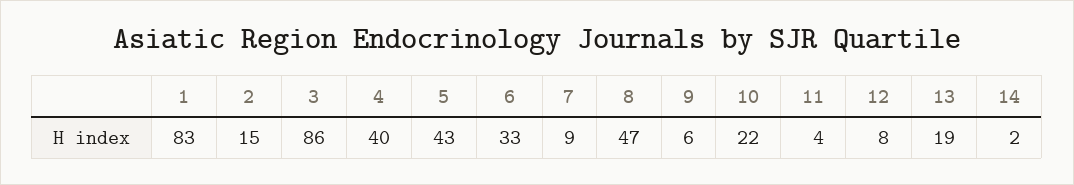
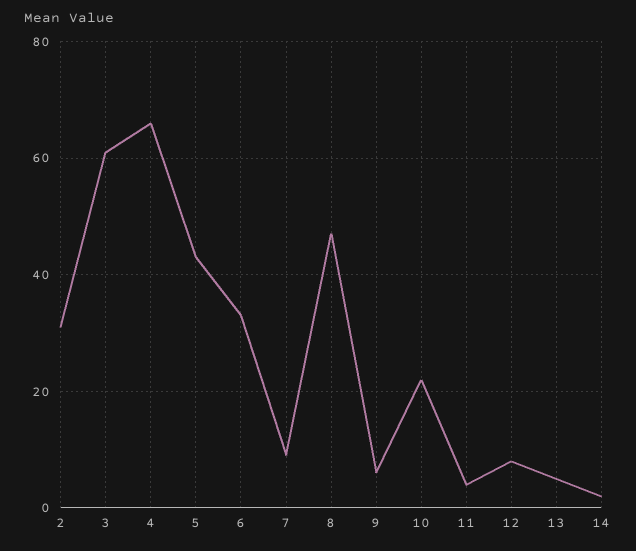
  {
-   "1": 83,
-   "2": 15,
+   "2": 30,
-   "3": 86,
+   "3": 60,
-   "4": 40,
+   "4": 65,
    "5": 43,
    "6": 33,
    "7": 9,
    "8": 47,
    "9": 6,
    "10": 22,
    "11": 4,
    "12": 8,
-   "13": 19,
+   "13": 5,
    "14": 2
  }

